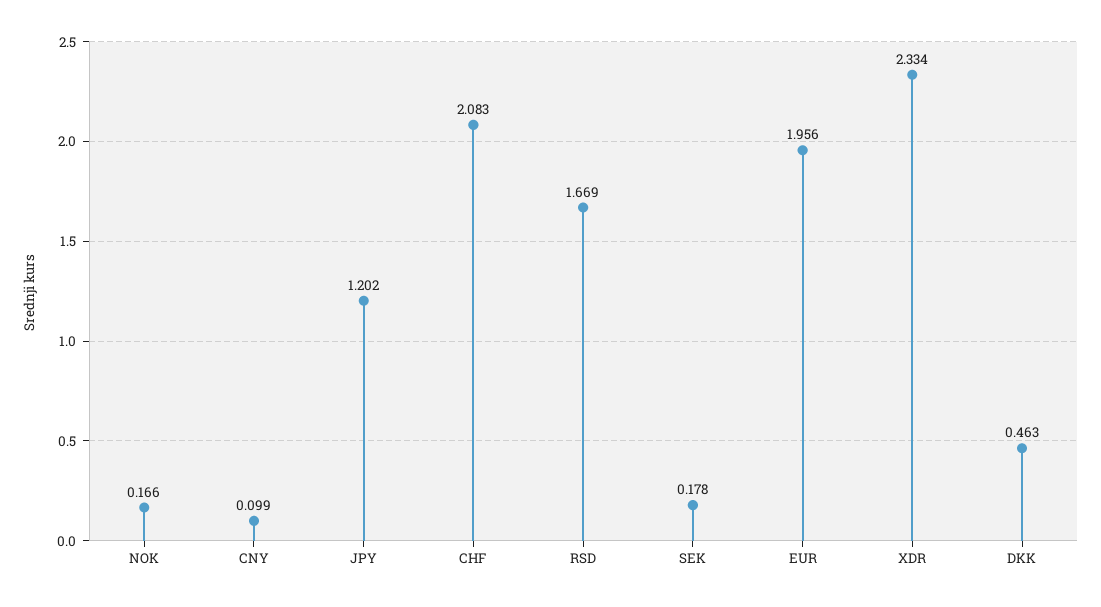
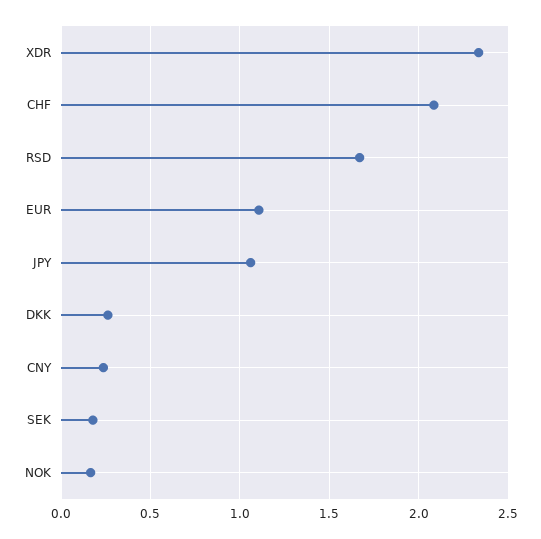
  {
    "NOK": 0.166,
-   "CNY": 0.099,
+   "CNY": 0.25,
-   "JPY": 1.202,
+   "JPY": 1.05,
    "CHF": 2.083,
    "RSD": 1.669,
    "SEK": 0.178,
-   "EUR": 1.956,
+   "EUR": 1.1,
    "XDR": 2.334,
-   "DKK": 0.463
+   "DKK": 0.25
  }

